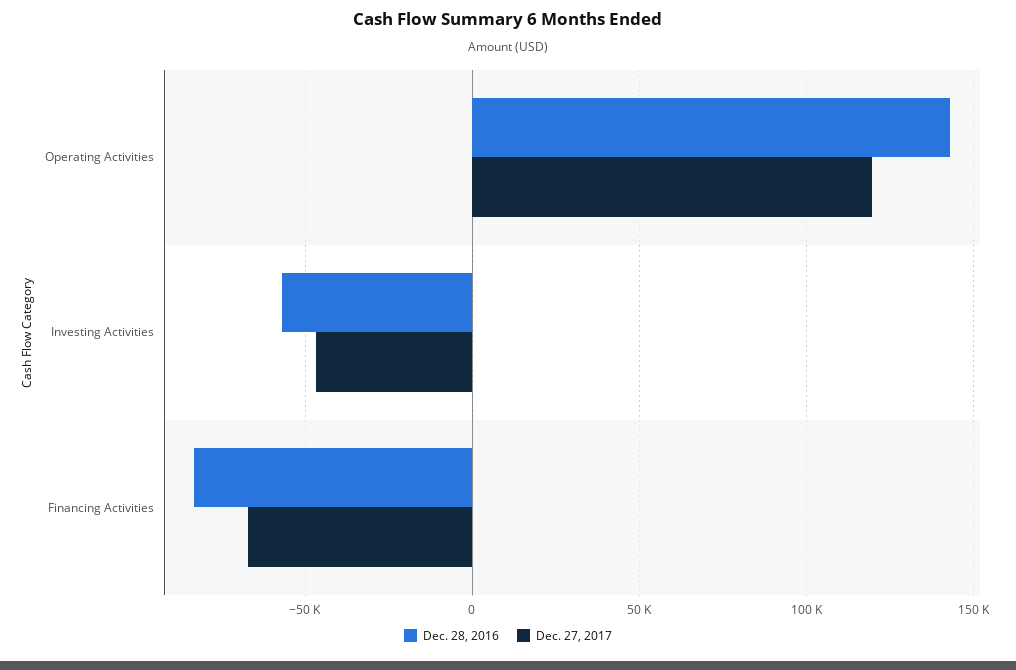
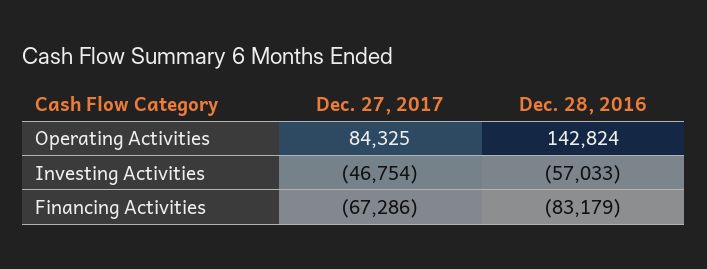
  {
    "Dec. 28, 2016": {
      "Operating Activities": 142824,
      "Investing Activities": -57033,
      "Financing Activities": -83179
    },
    "Dec. 27, 2017": {
-     "Operating Activities": 120000,
+     "Operating Activities": 84325,
      "Investing Activities": -46754,
      "Financing Activities": -67286
    }
  }

